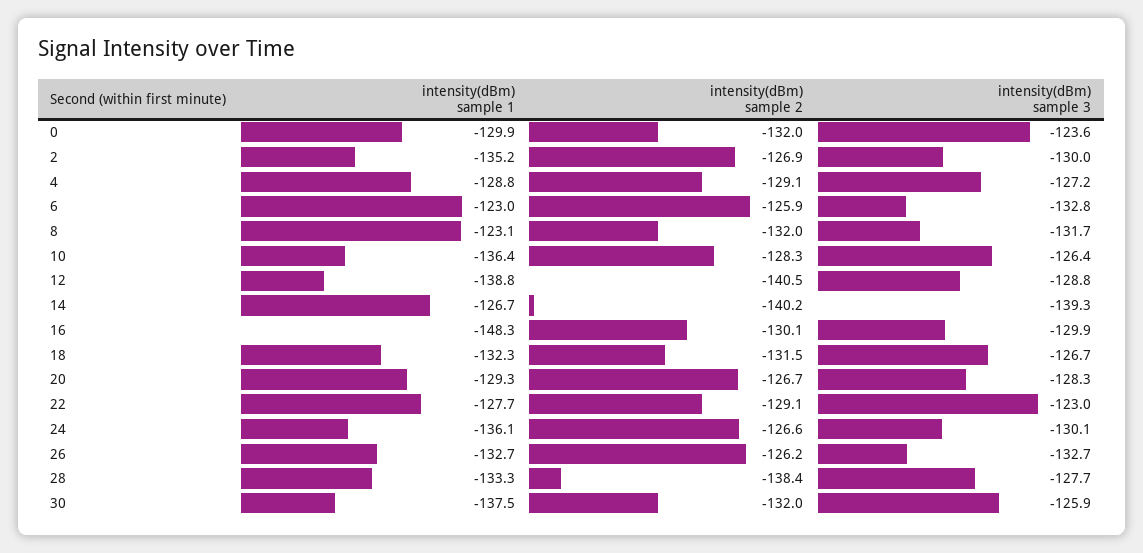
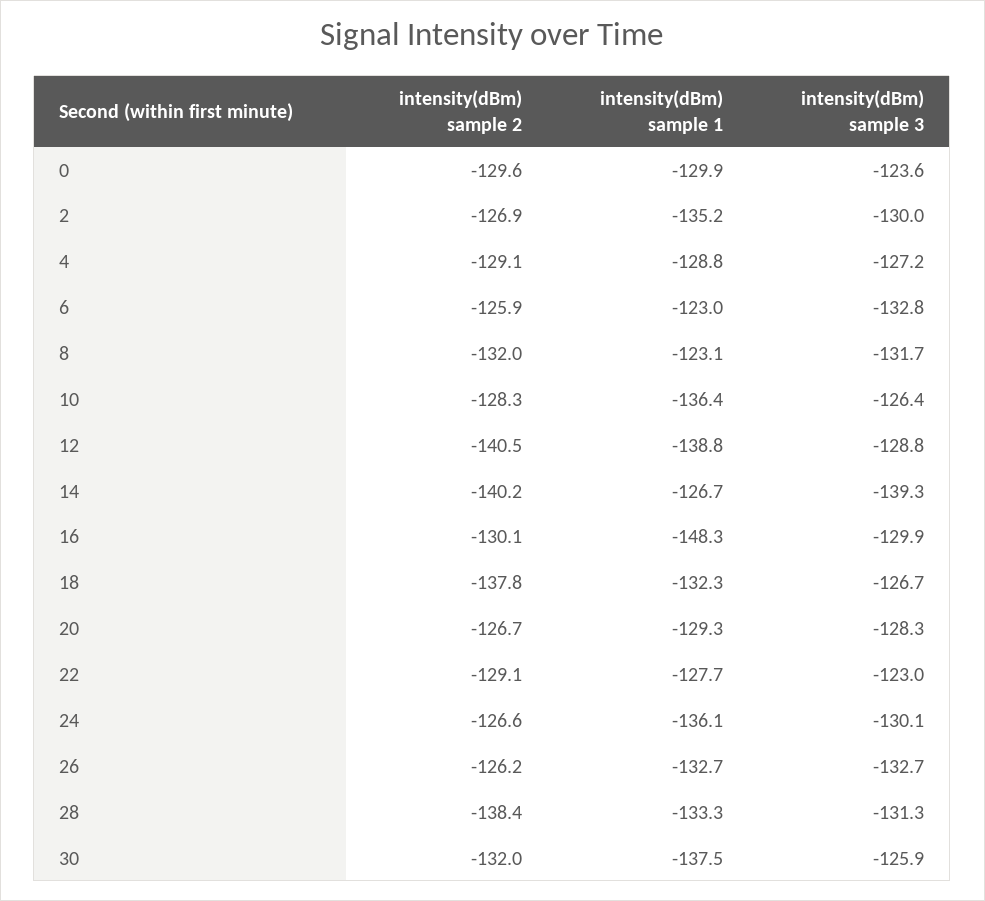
  {
    "intensity(dBm) sample 1": {
      "0": -129.9,
      "2": -135.2,
      "4": -128.8,
      "6": -123,
      "8": -123.1,
      "10": -136.4,
      "12": -138.8,
      "14": -126.7,
      "16": -148.3,
      "18": -132.3,
      "20": -129.3,
      "22": -127.7,
      "24": -136.1,
      "26": -132.7,
      "28": -133.3,
      "30": -137.5
    },
    "intensity(dBm) sample 2": {
-     "0": -132,
+     "0": -129.6,
      "2": -126.9,
      "4": -129.1,
      "6": -125.9,
      "8": -132,
      "10": -128.3,
      "12": -140.5,
      "14": -140.2,
      "16": -130.1,
-     "18": -131.5,
+     "18": -137.8,
      "20": -126.7,
      "22": -129.1,
      "24": -126.6,
      "26": -126.2,
      "28": -138.4,
      "30": -132
    },
    "intensity(dBm) sample 3": {
      "0": -123.6,
      "2": -130,
      "4": -127.2,
      "6": -132.8,
      "8": -131.7,
      "10": -126.4,
      "12": -128.8,
      "14": -139.3,
      "16": -129.9,
      "18": -126.7,
      "20": -128.3,
      "22": -123,
      "24": -130.1,
      "26": -132.7,
-     "28": -127.7,
+     "28": -131.3,
      "30": -125.9
    }
  }

